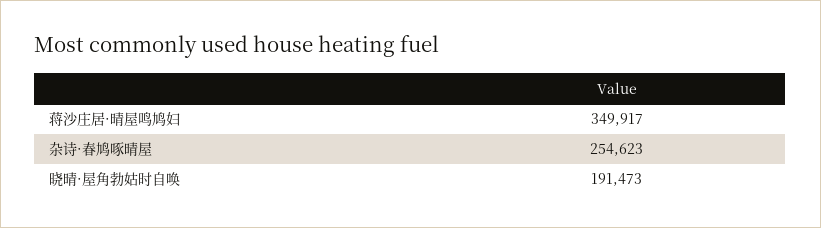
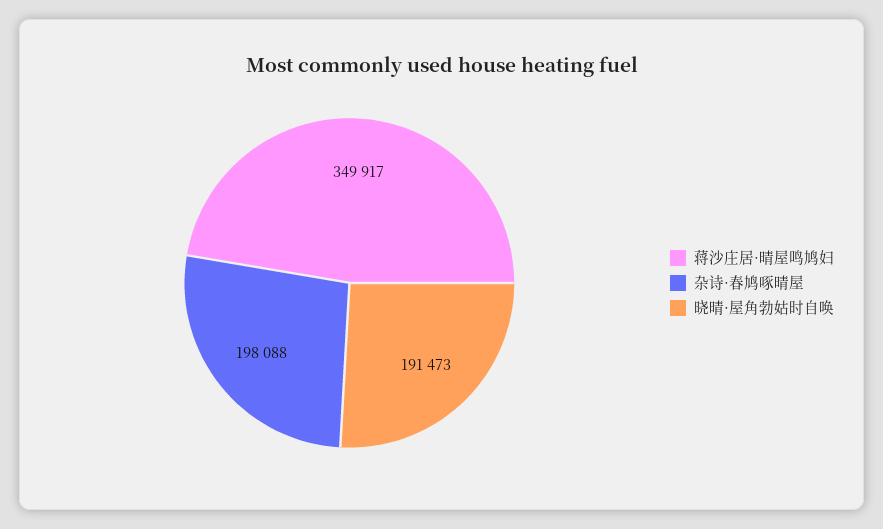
  {
    "蒋沙庄居·晴屋鸣鸠妇": 349917,
-   "杂诗·春鸠啄晴屋": 254623,
+   "杂诗·春鸠啄晴屋": 198088,
    "晓晴·屋角勃姑时自唤": 191473
  }

